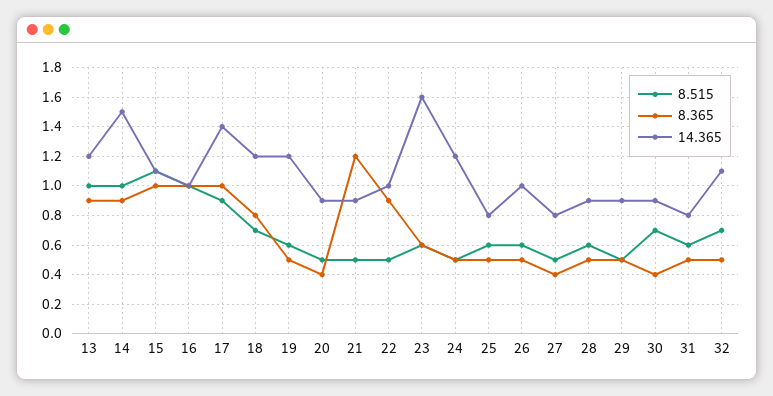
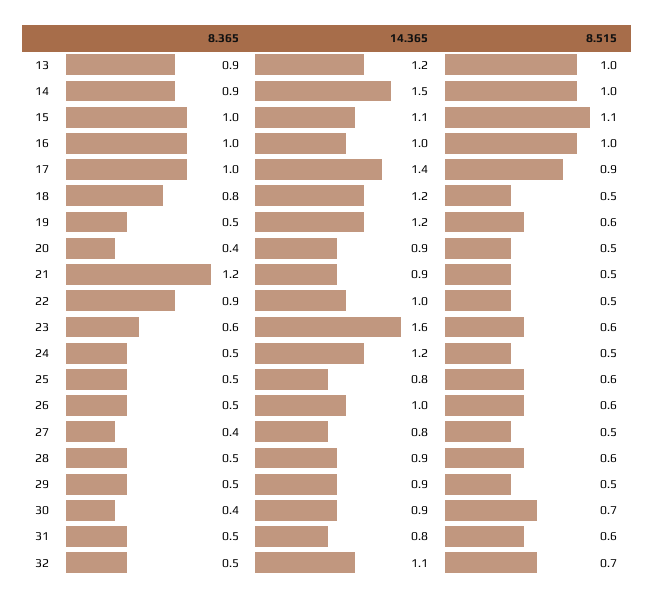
  {
    "8.515": {
      "13": 1,
      "14": 1,
      "15": 1.1,
      "16": 1,
      "17": 0.9,
-     "18": 0.7,
+     "18": 0.5,
      "19": 0.6,
      "20": 0.5,
      "21": 0.5,
      "22": 0.5,
      "23": 0.6,
      "24": 0.5,
      "25": 0.6,
      "26": 0.6,
      "27": 0.5,
      "28": 0.6,
      "29": 0.5,
      "30": 0.7,
      "31": 0.6,
      "32": 0.7
    },
    "8.365": {
      "13": 0.9,
      "14": 0.9,
      "15": 1,
      "16": 1,
      "17": 1,
      "18": 0.8,
      "19": 0.5,
      "20": 0.4,
      "21": 1.2,
      "22": 0.9,
      "23": 0.6,
      "24": 0.5,
      "25": 0.5,
      "26": 0.5,
      "27": 0.4,
      "28": 0.5,
      "29": 0.5,
      "30": 0.4,
      "31": 0.5,
      "32": 0.5
    },
    "14.365": {
      "13": 1.2,
      "14": 1.5,
      "15": 1.1,
      "16": 1,
      "17": 1.4,
      "18": 1.2,
      "19": 1.2,
      "20": 0.9,
      "21": 0.9,
      "22": 1,
      "23": 1.6,
      "24": 1.2,
      "25": 0.8,
      "26": 1,
      "27": 0.8,
      "28": 0.9,
      "29": 0.9,
      "30": 0.9,
      "31": 0.8,
      "32": 1.1
    }
  }

